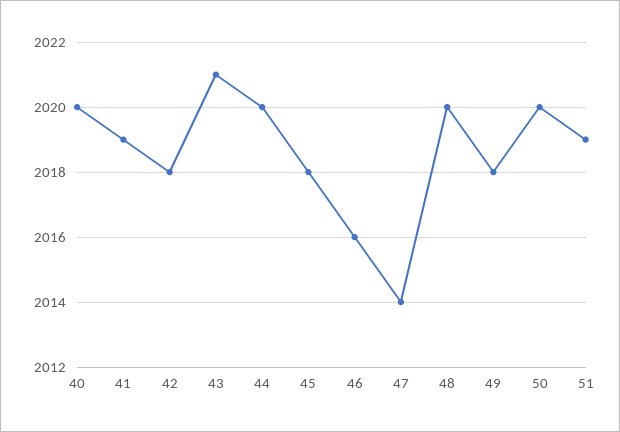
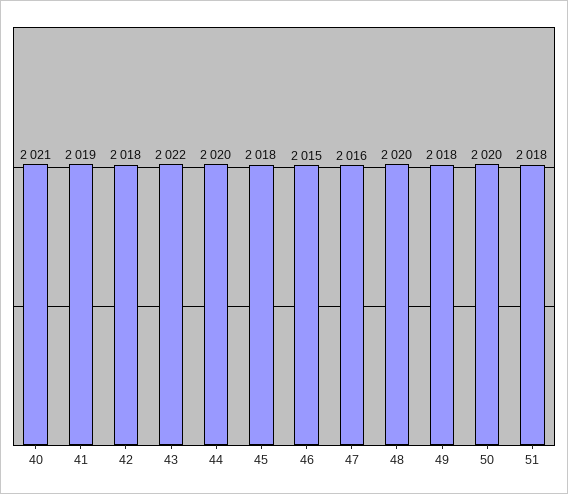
  {
-   "40": 2020,
+   "40": 2021,
    "41": 2019,
    "42": 2018,
-   "43": 2021,
+   "43": 2022,
    "44": 2020,
    "45": 2018,
-   "46": 2016,
+   "46": 2015,
-   "47": 2014,
+   "47": 2016,
    "48": 2020,
    "49": 2018,
    "50": 2020,
-   "51": 2019
+   "51": 2018
  }

